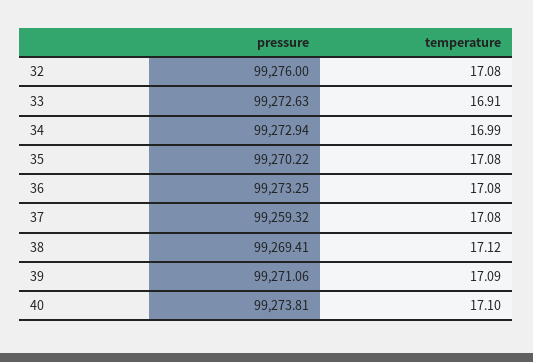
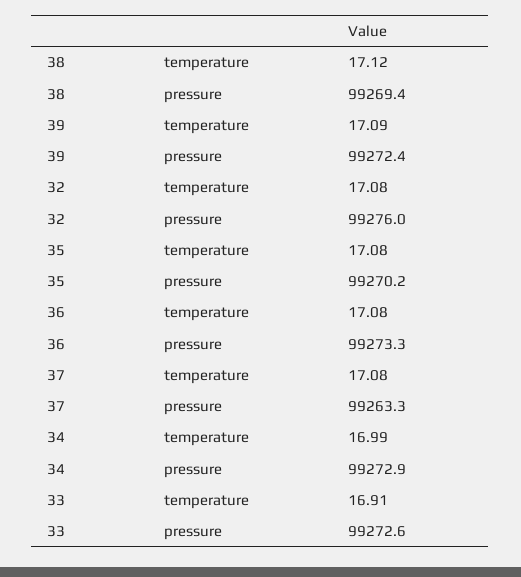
  {
    "pressure": {
      "32": 99276,
      "33": 99272.63,
      "34": 99272.94,
      "35": 99270.22,
      "36": 99273.25,
-     "37": 99259.32,
+     "37": 99263.3,
      "38": 99269.41,
-     "39": 99271.06,
+     "39": 99272.4
-     "40": 99273.81
    },
    "temperature": {
      "32": 17.08,
      "33": 16.91,
      "34": 16.99,
      "35": 17.08,
      "36": 17.08,
      "37": 17.08,
      "38": 17.12,
-     "39": 17.09,
+     "39": 17.09
-     "40": 17.1
    }
  }

